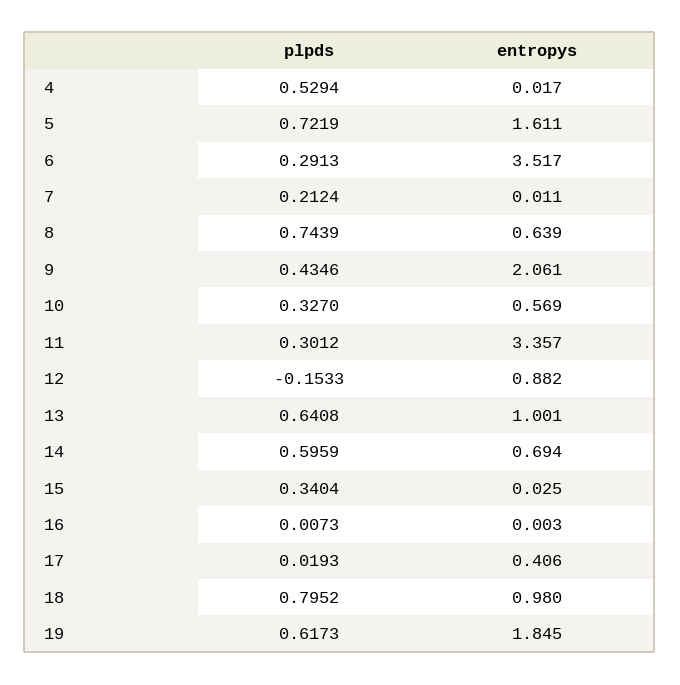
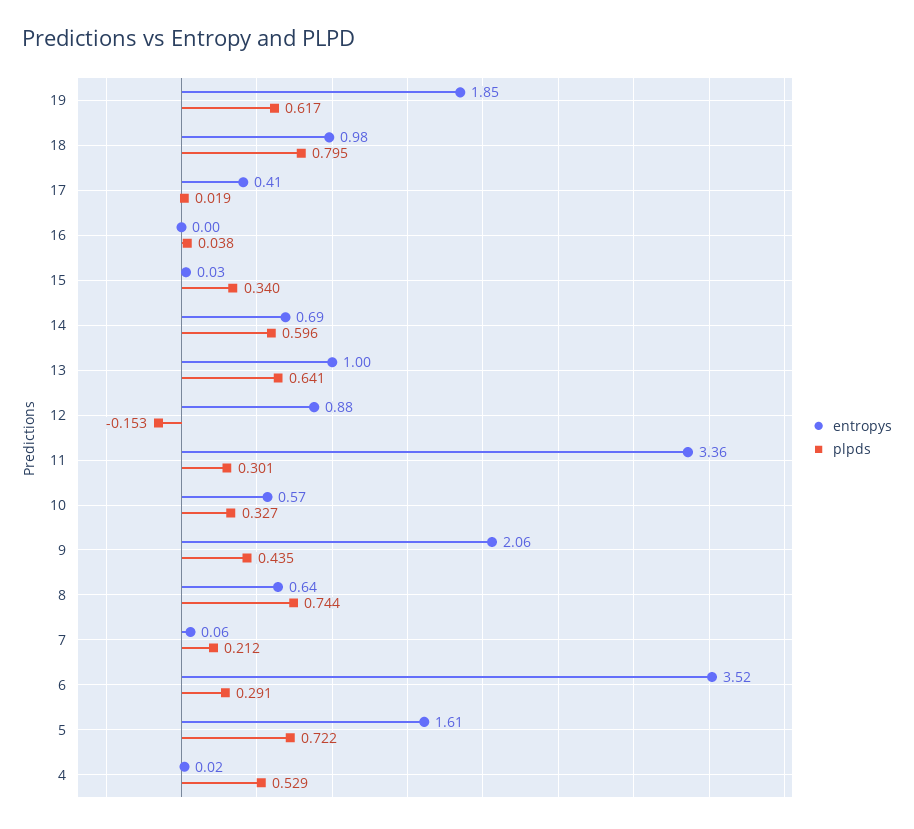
  {
    "plpds": {
      "4": 0.5294,
      "5": 0.7219,
      "6": 0.2913,
      "7": 0.2124,
      "8": 0.7439,
      "9": 0.4346,
      "10": 0.327,
      "11": 0.3012,
      "12": -0.1533,
      "13": 0.6408,
      "14": 0.5959,
      "15": 0.3404,
-     "16": 0.0073,
+     "16": 0.038,
      "17": 0.0193,
      "18": 0.7952,
      "19": 0.6173
    },
    "entropys": {
      "4": 0.017,
      "5": 1.611,
      "6": 3.517,
-     "7": 0.011,
+     "7": 0.06,
      "8": 0.639,
      "9": 2.061,
      "10": 0.569,
      "11": 3.357,
      "12": 0.882,
      "13": 1.001,
      "14": 0.694,
      "15": 0.025,
      "16": 0.003,
      "17": 0.406,
      "18": 0.98,
      "19": 1.845
    }
  }

